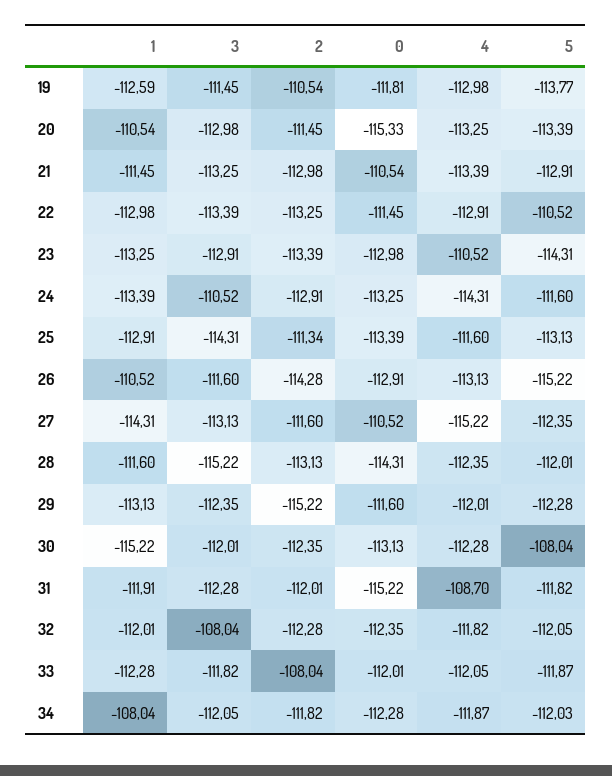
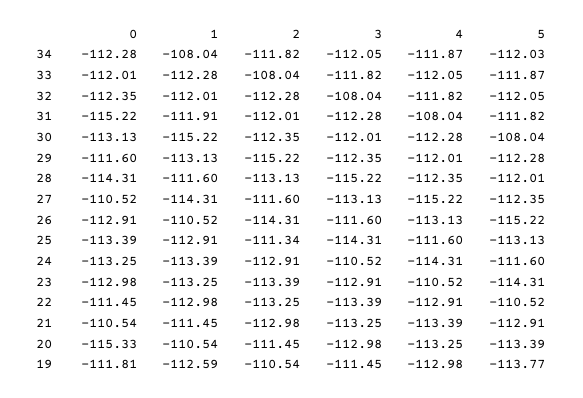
  {
    "1": {
      "19": -112.59,
      "20": -110.54,
      "21": -111.45,
      "22": -112.98,
      "23": -113.25,
      "24": -113.39,
      "25": -112.91,
      "26": -110.52,
      "27": -114.31,
      "28": -111.6,
      "29": -113.13,
      "30": -115.22,
      "31": -111.91,
      "32": -112.01,
      "33": -112.28,
      "34": -108.04
    },
    "3": {
      "19": -111.45,
      "20": -112.98,
      "21": -113.25,
      "22": -113.39,
      "23": -112.91,
      "24": -110.52,
      "25": -114.31,
      "26": -111.6,
      "27": -113.13,
      "28": -115.22,
      "29": -112.35,
      "30": -112.01,
      "31": -112.28,
      "32": -108.04,
      "33": -111.82,
      "34": -112.05
    },
    "2": {
      "19": -110.54,
      "20": -111.45,
      "21": -112.98,
      "22": -113.25,
      "23": -113.39,
      "24": -112.91,
      "25": -111.34,
-     "26": -114.28,
+     "26": -114.31,
      "27": -111.6,
      "28": -113.13,
      "29": -115.22,
      "30": -112.35,
      "31": -112.01,
      "32": -112.28,
      "33": -108.04,
      "34": -111.82
    },
    "0": {
      "19": -111.81,
      "20": -115.33,
      "21": -110.54,
      "22": -111.45,
      "23": -112.98,
      "24": -113.25,
      "25": -113.39,
      "26": -112.91,
      "27": -110.52,
      "28": -114.31,
      "29": -111.6,
      "30": -113.13,
      "31": -115.22,
      "32": -112.35,
      "33": -112.01,
      "34": -112.28
    },
    "4": {
      "19": -112.98,
      "20": -113.25,
      "21": -113.39,
      "22": -112.91,
      "23": -110.52,
      "24": -114.31,
      "25": -111.6,
      "26": -113.13,
      "27": -115.22,
      "28": -112.35,
      "29": -112.01,
      "30": -112.28,
-     "31": -108.7,
+     "31": -108.04,
      "32": -111.82,
      "33": -112.05,
      "34": -111.87
    },
    "5": {
      "19": -113.77,
      "20": -113.39,
      "21": -112.91,
      "22": -110.52,
      "23": -114.31,
      "24": -111.6,
      "25": -113.13,
      "26": -115.22,
      "27": -112.35,
      "28": -112.01,
      "29": -112.28,
      "30": -108.04,
      "31": -111.82,
      "32": -112.05,
      "33": -111.87,
      "34": -112.03
    }
  }

